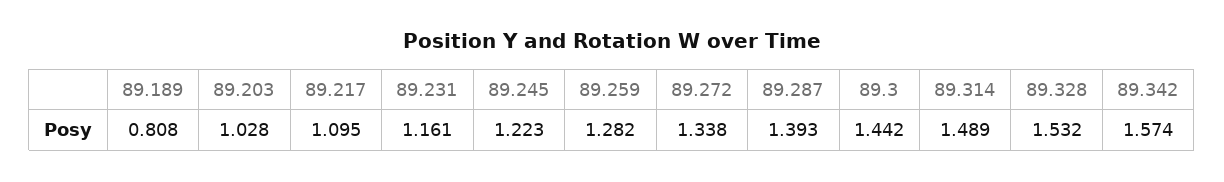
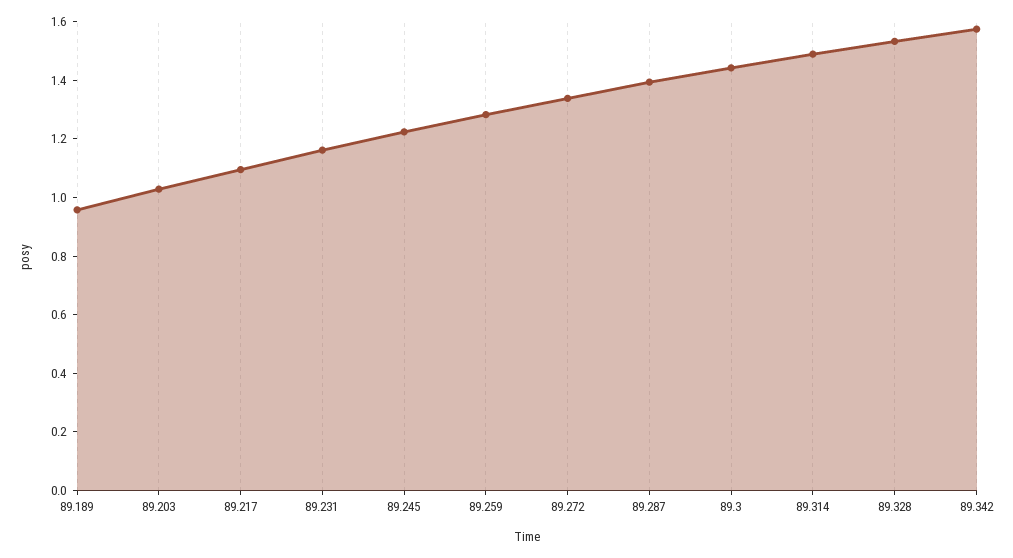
  {
-   "89.189": 0.808,
+   "89.189": 0.95,
    "89.203": 1.028,
    "89.217": 1.095,
    "89.231": 1.161,
    "89.245": 1.223,
    "89.259": 1.282,
    "89.272": 1.338,
    "89.287": 1.393,
    "89.3": 1.442,
    "89.314": 1.489,
    "89.328": 1.532,
    "89.342": 1.574
  }

